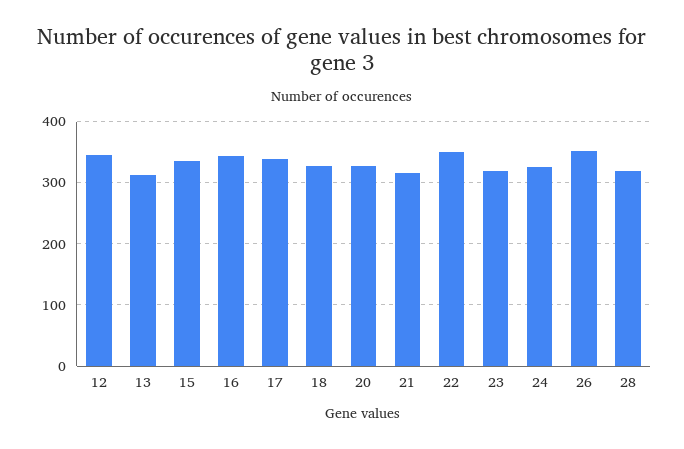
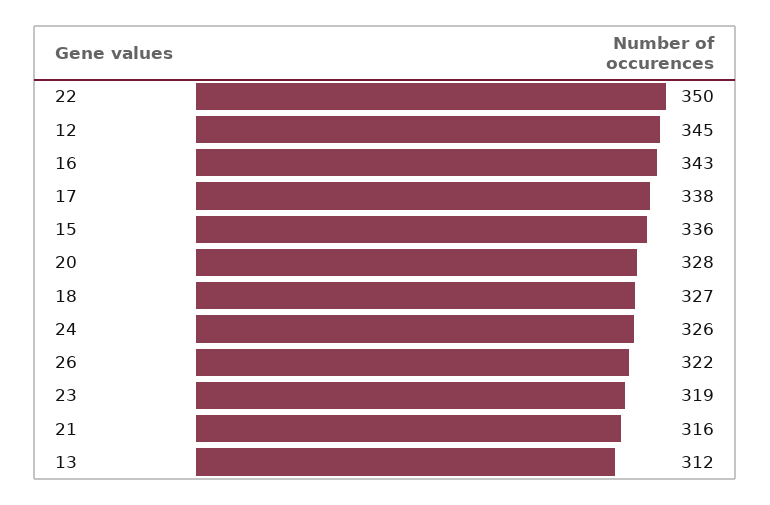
  {
    "12": 345,
    "13": 312,
    "15": 336,
    "16": 343,
    "17": 338,
    "18": 327,
    "20": 328,
    "21": 316,
    "22": 350,
    "23": 319,
    "24": 326,
-   "26": 350,
+   "26": 322
-   "28": 320
  }

